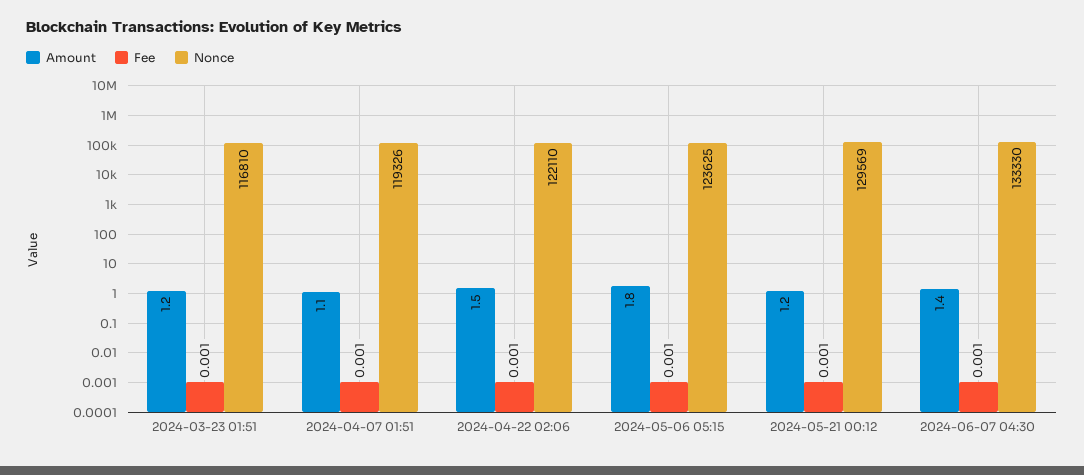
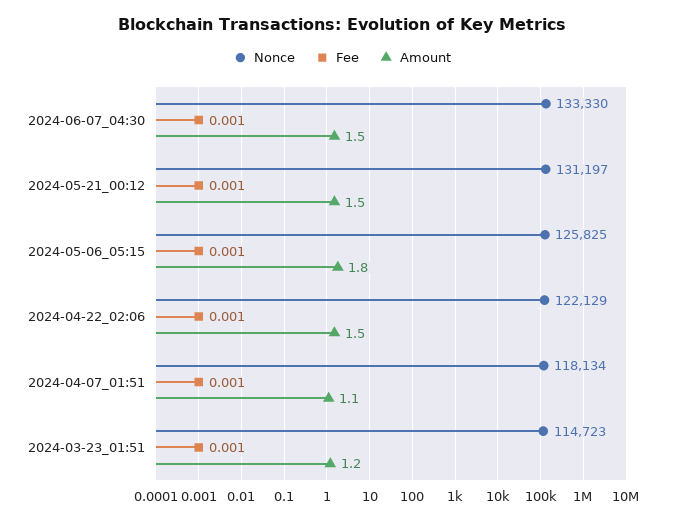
  {
    "Amount": {
      "2024-03-23 01:51": 1.2,
      "2024-04-07 01:51": 1.1,
      "2024-04-22 02:06": 1.5,
      "2024-05-06 05:15": 1.8,
-     "2024-05-21 00:12": 1.2,
+     "2024-05-21 00:12": 1.5,
-     "2024-06-07 04:30": 1.4
+     "2024-06-07 04:30": 1.5
    },
    "Fee": {
      "2024-03-23 01:51": 0.001,
      "2024-04-07 01:51": 0.001,
      "2024-04-22 02:06": 0.001,
      "2024-05-06 05:15": 0.001,
      "2024-05-21 00:12": 0.001,
      "2024-06-07 04:30": 0.001
    },
    "Nonce": {
-     "2024-03-23 01:51": 116810,
+     "2024-03-23 01:51": 114723,
-     "2024-04-07 01:51": 119326,
+     "2024-04-07 01:51": 118134,
-     "2024-04-22 02:06": 122110,
+     "2024-04-22 02:06": 122129,
-     "2024-05-06 05:15": 123625,
+     "2024-05-06 05:15": 125825,
-     "2024-05-21 00:12": 129569,
+     "2024-05-21 00:12": 131197,
      "2024-06-07 04:30": 133330
    }
  }

